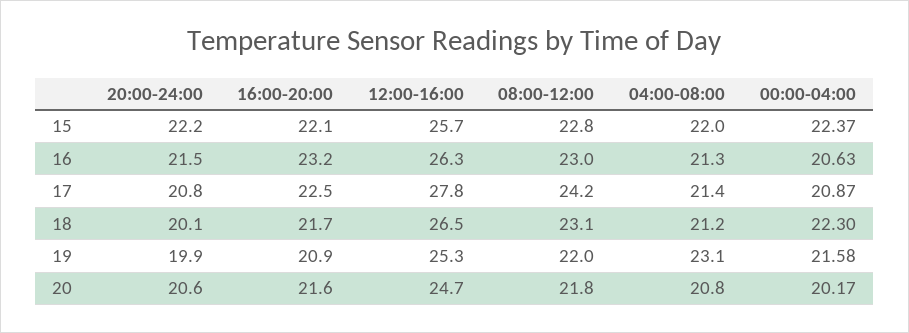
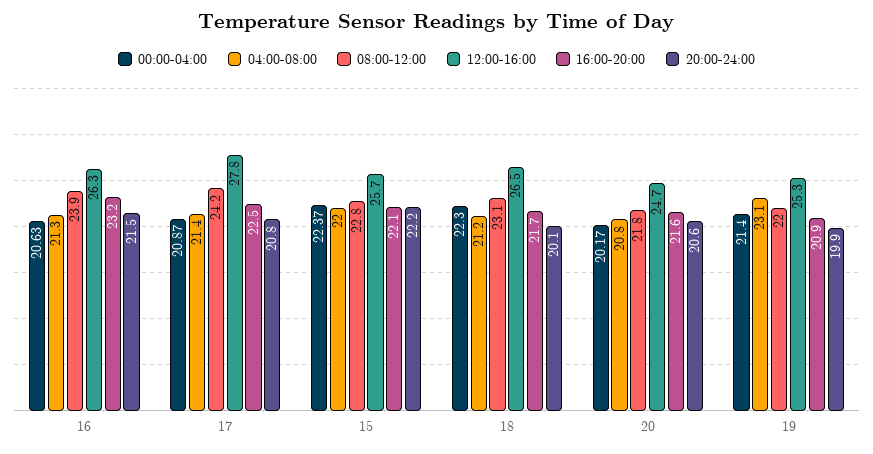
  {
    "20:00-24:00": {
      "15": 22.2,
      "16": 21.5,
      "17": 20.8,
      "18": 20.1,
      "19": 19.9,
      "20": 20.6
    },
    "16:00-20:00": {
      "15": 22.1,
      "16": 23.2,
      "17": 22.5,
      "18": 21.7,
      "19": 20.9,
      "20": 21.6
    },
    "12:00-16:00": {
      "15": 25.7,
      "16": 26.3,
      "17": 27.8,
      "18": 26.5,
      "19": 25.3,
      "20": 24.7
    },
    "08:00-12:00": {
      "15": 22.8,
-     "16": 23,
+     "16": 23.9,
      "17": 24.2,
      "18": 23.1,
      "19": 22,
      "20": 21.8
    },
    "04:00-08:00": {
      "15": 22,
      "16": 21.3,
      "17": 21.4,
      "18": 21.2,
      "19": 23.1,
      "20": 20.8
    },
    "00:00-04:00": {
      "15": 22.37,
      "16": 20.63,
      "17": 20.87,
      "18": 22.3,
-     "19": 21.58,
+     "19": 21.4,
      "20": 20.17
    }
  }

